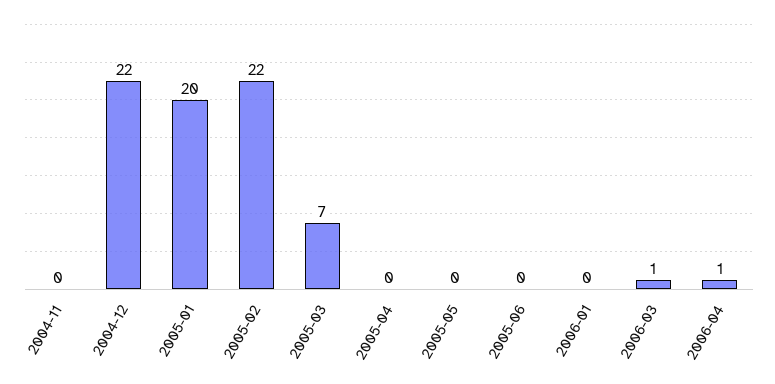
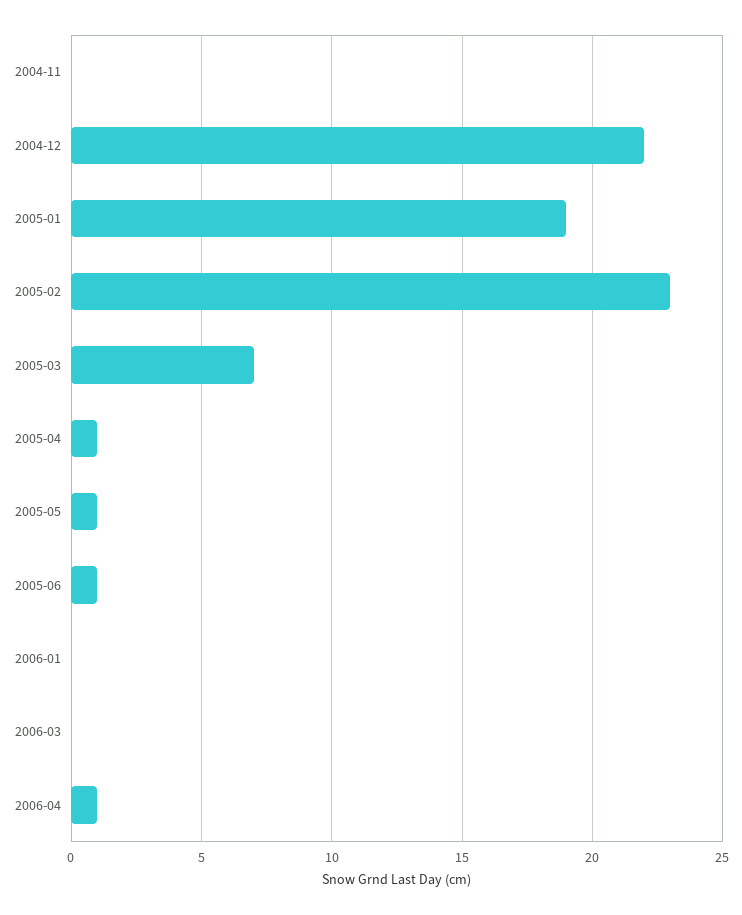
  {
    "2004-11": 0,
    "2004-12": 22,
-   "2005-01": 20,
+   "2005-01": 19,
-   "2005-02": 22,
+   "2005-02": 23,
    "2005-03": 7,
-   "2005-04": 0,
+   "2005-04": 1,
-   "2005-05": 0,
+   "2005-05": 1,
-   "2005-06": 0,
+   "2005-06": 1,
    "2006-01": 0,
-   "2006-03": 1,
+   "2006-03": 0,
    "2006-04": 1
  }

